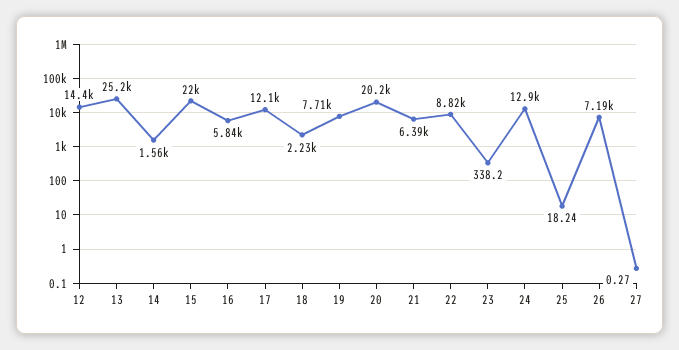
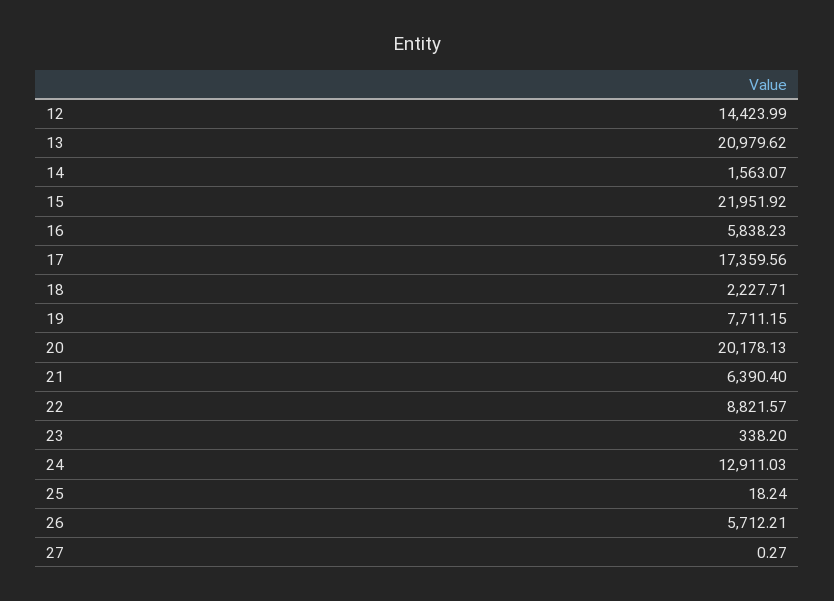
  {
    "12": 14423.99,
-   "13": 25200,
+   "13": 20979.62,
    "14": 1563.07,
    "15": 21951.92,
    "16": 5838.23,
-   "17": 12100,
+   "17": 17359.56,
    "18": 2227.71,
    "19": 7711.15,
    "20": 20178.13,
    "21": 6390.4,
    "22": 8821.57,
    "23": 338.2,
    "24": 12911.03,
    "25": 18.24,
-   "26": 7190,
+   "26": 5712.21,
    "27": 0.27
  }

